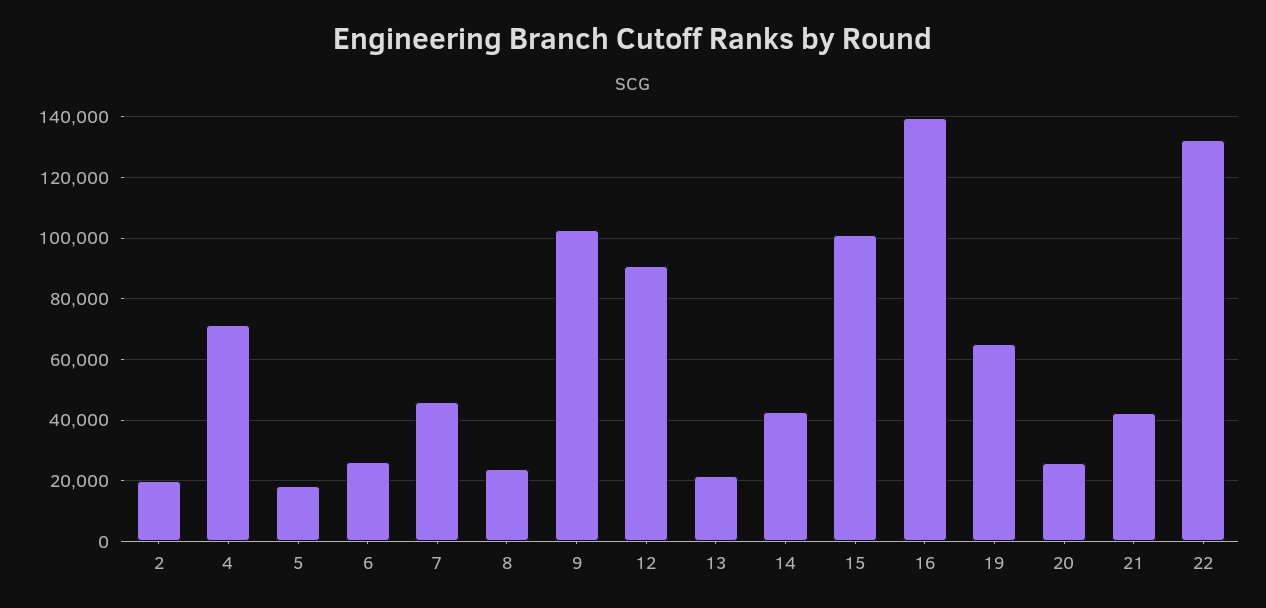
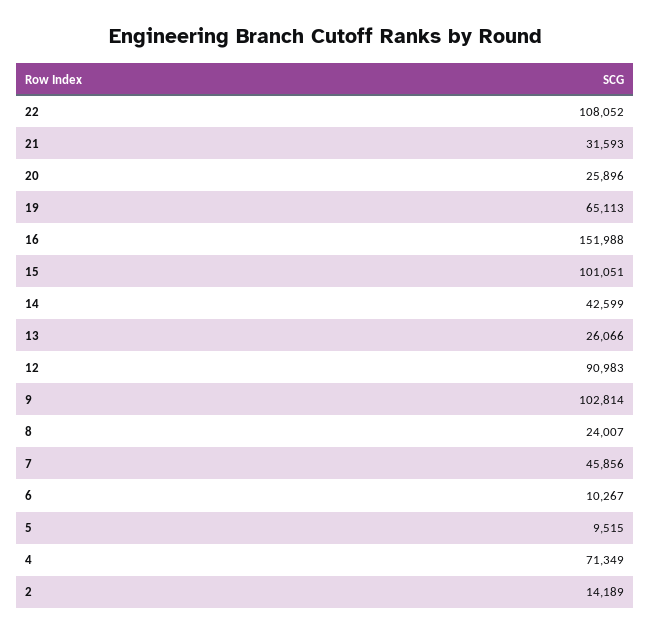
  {
-   "2": 20000,
+   "2": 14189,
    "4": 71349,
-   "5": 18000,
+   "5": 9515,
-   "6": 26000,
+   "6": 10267,
    "7": 45856,
    "8": 24007,
    "9": 102814,
    "12": 90983,
-   "13": 22000,
+   "13": 26066,
    "14": 42599,
    "15": 101051,
-   "16": 140000,
+   "16": 151988,
    "19": 65113,
    "20": 25896,
-   "21": 42000,
+   "21": 31593,
-   "22": 132000
+   "22": 108052
  }

